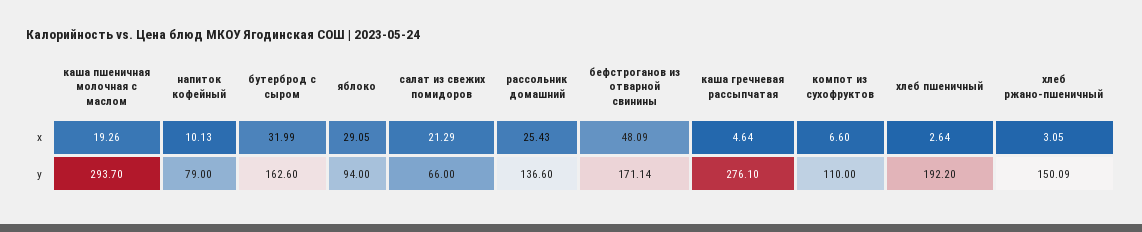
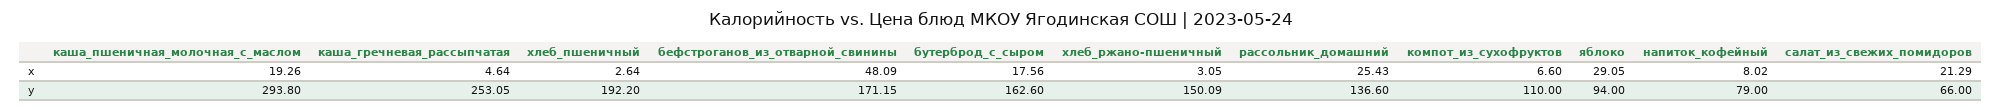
  {
    "каша пшеничная молочная с маслом": {
      "x": 19.26,
-     "y": 293.7
+     "y": 293.8
    },
    "напиток кофейный": {
-     "x": 10.13,
+     "x": 8.02,
      "y": 79
    },
    "бутерброд с сыром": {
-     "x": 31.99,
+     "x": 17.56,
      "y": 162.6
    },
    "яблоко": {
      "x": 29.05,
      "y": 94
    },
    "салат из свежих помидоров": {
      "x": 21.29,
      "y": 66
    },
    "рассольник домашний": {
      "x": 25.43,
      "y": 136.6
    },
    "бефстроганов из отварной свинины": {
      "x": 48.09,
-     "y": 171.14
+     "y": 171.15
    },
    "каша гречневая рассыпчатая": {
      "x": 4.64,
-     "y": 276.1
+     "y": 253.05
    },
    "компот из сухофруктов": {
      "x": 6.6,
      "y": 110
    },
    "хлеб пшеничный": {
      "x": 2.64,
      "y": 192.2
    },
    "хлеб ржано-пшеничный": {
      "x": 3.05,
      "y": 150.09
    }
  }

